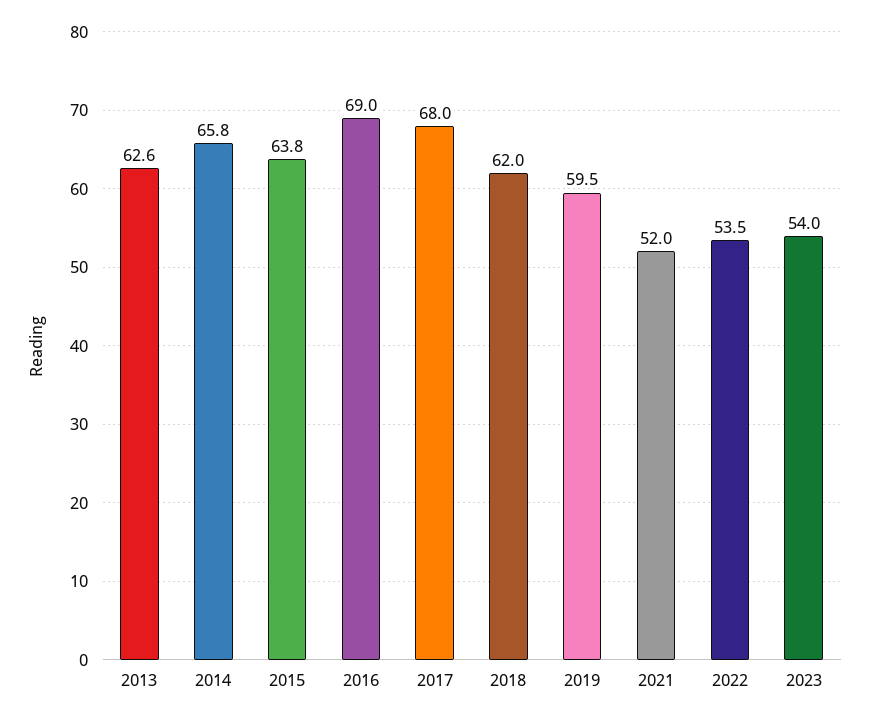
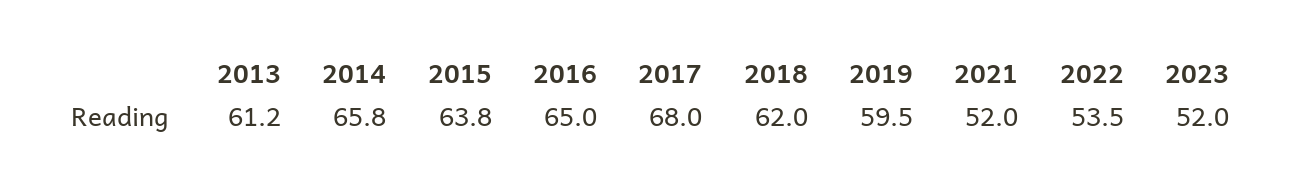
  {
-   "2013": 62.6,
+   "2013": 61.2,
    "2014": 65.8,
    "2015": 63.8,
-   "2016": 69,
+   "2016": 65,
    "2017": 68,
    "2018": 62,
    "2019": 59.5,
    "2021": 52,
    "2022": 53.5,
-   "2023": 54
+   "2023": 52
  }

